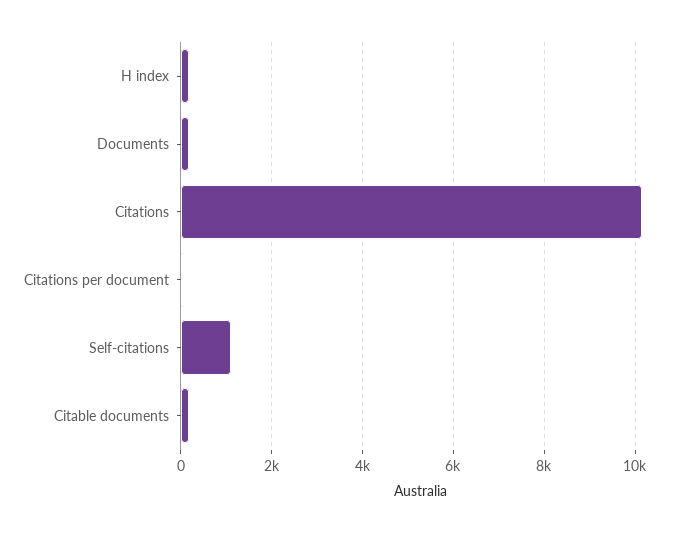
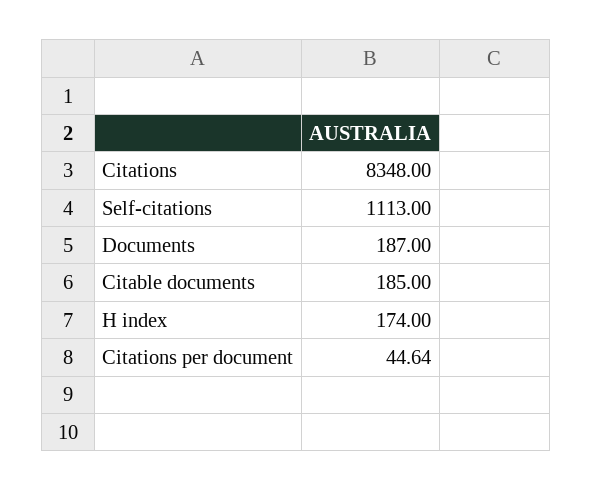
  {
    "H index": 174,
    "Documents": 187,
-   "Citations": 10200,
+   "Citations": 8348,
    "Citations per document": 44.64,
    "Self-citations": 1113,
    "Citable documents": 185
  }

